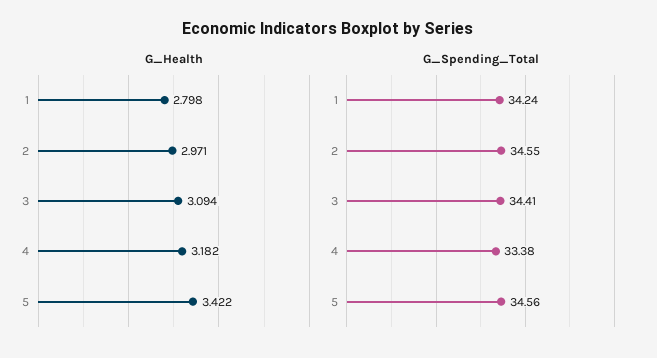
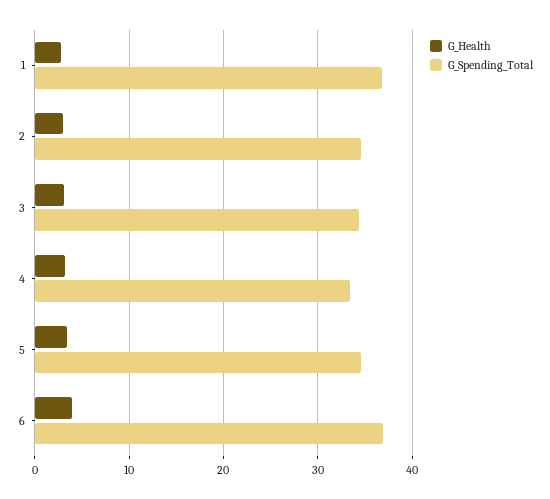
  {
    "G_Health": {
      "1": 2.798,
      "2": 2.971,
      "3": 3.094,
      "4": 3.182,
-     "5": 3.422
+     "5": 3.422,
+     "6": 4
    },
    "G_Spending_Total": {
-     "1": 34.24,
+     "1": 37,
      "2": 34.55,
      "3": 34.41,
      "4": 33.38,
-     "5": 34.56
+     "5": 34.56,
+     "6": 37
    }
  }

